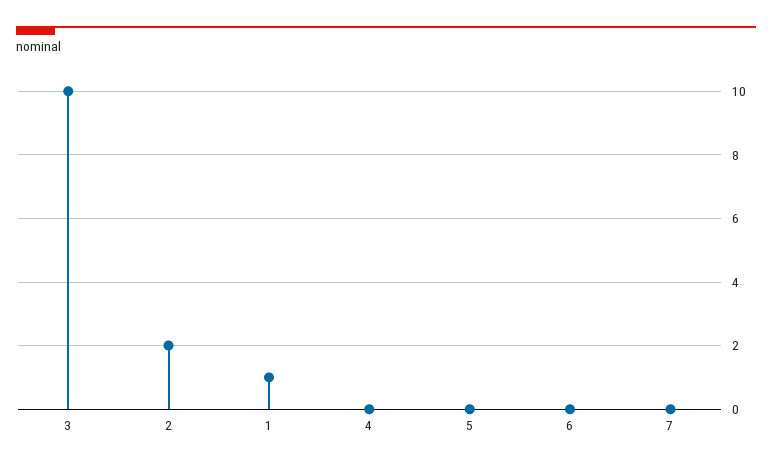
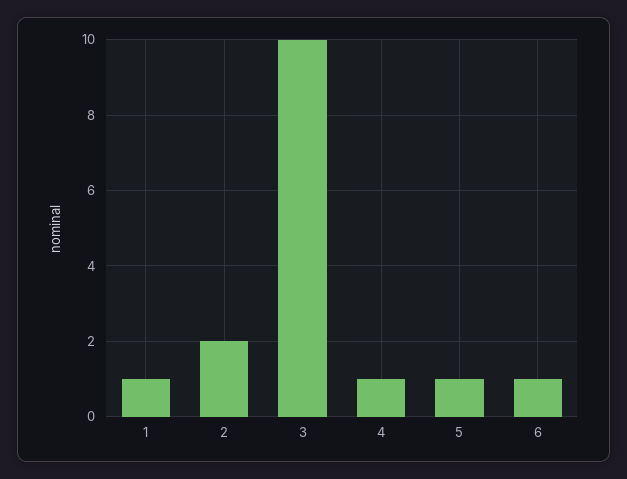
  {
    "3": 10,
    "2": 2,
    "1": 1,
-   "4": 0,
+   "4": 1,
-   "5": 0,
+   "5": 1,
-   "6": 0,
+   "6": 1
-   "7": 0
  }

